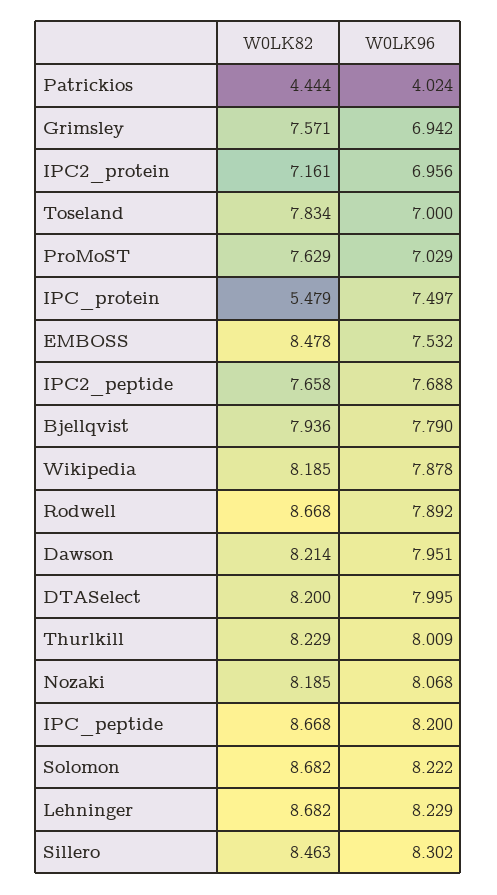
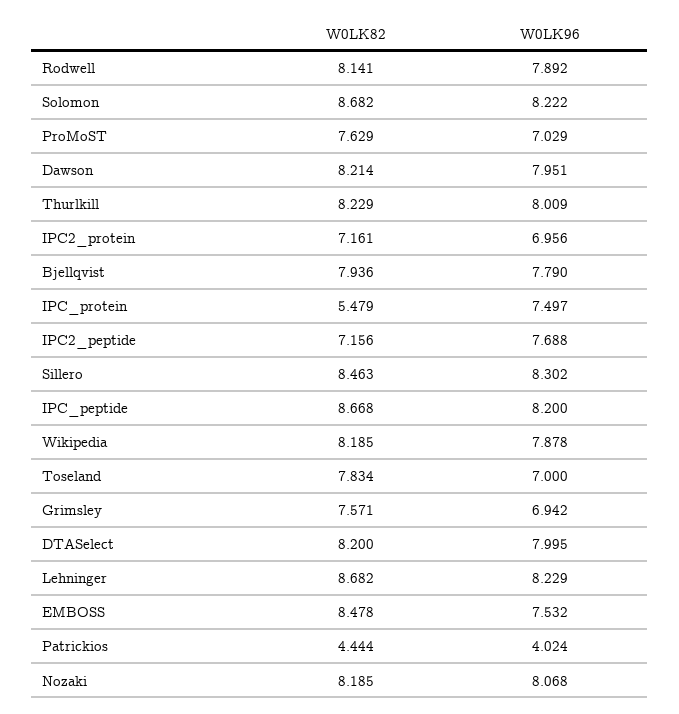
  {
    "W0LK82": {
      "Patrickios": 4.444,
      "Grimsley": 7.571,
      "IPC2_protein": 7.161,
      "Toseland": 7.834,
      "ProMoST": 7.629,
      "IPC_protein": 5.479,
      "EMBOSS": 8.478,
-     "IPC2_peptide": 7.658,
+     "IPC2_peptide": 7.156,
      "Bjellqvist": 7.936,
      "Wikipedia": 8.185,
-     "Rodwell": 8.668,
+     "Rodwell": 8.141,
      "Dawson": 8.214,
      "DTASelect": 8.2,
      "Thurlkill": 8.229,
      "Nozaki": 8.185,
      "IPC_peptide": 8.668,
      "Solomon": 8.682,
      "Lehninger": 8.682,
      "Sillero": 8.463
    },
    "W0LK96": {
      "Patrickios": 4.024,
      "Grimsley": 6.942,
      "IPC2_protein": 6.956,
      "Toseland": 7,
      "ProMoST": 7.029,
      "IPC_protein": 7.497,
      "EMBOSS": 7.532,
      "IPC2_peptide": 7.688,
      "Bjellqvist": 7.79,
      "Wikipedia": 7.878,
      "Rodwell": 7.892,
      "Dawson": 7.951,
      "DTASelect": 7.995,
      "Thurlkill": 8.009,
      "Nozaki": 8.068,
      "IPC_peptide": 8.2,
      "Solomon": 8.222,
      "Lehninger": 8.229,
      "Sillero": 8.302
    }
  }

